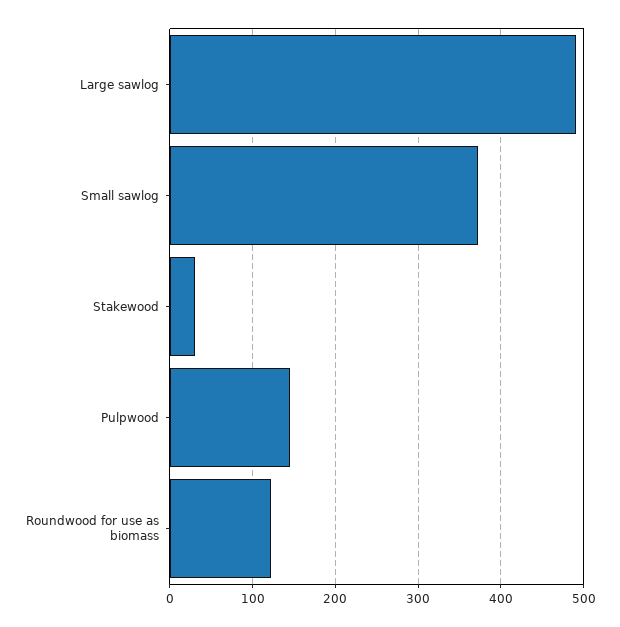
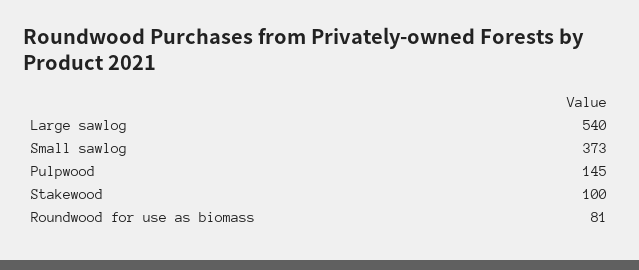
  {
-   "Large sawlog": 490,
+   "Large sawlog": 540,
    "Small sawlog": 373,
-   "Stakewood": 30,
+   "Stakewood": 100,
    "Pulpwood": 145,
-   "Roundwood for use as biomass": 120
+   "Roundwood for use as biomass": 81
  }

